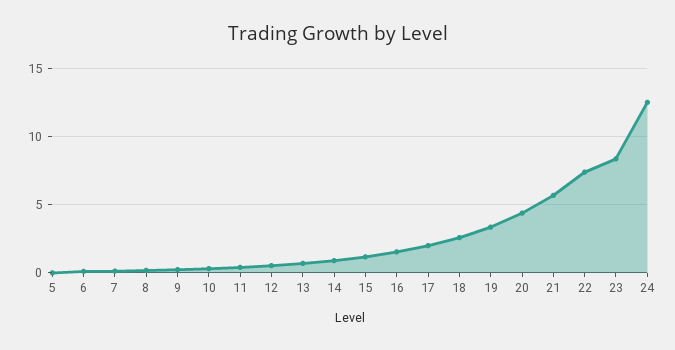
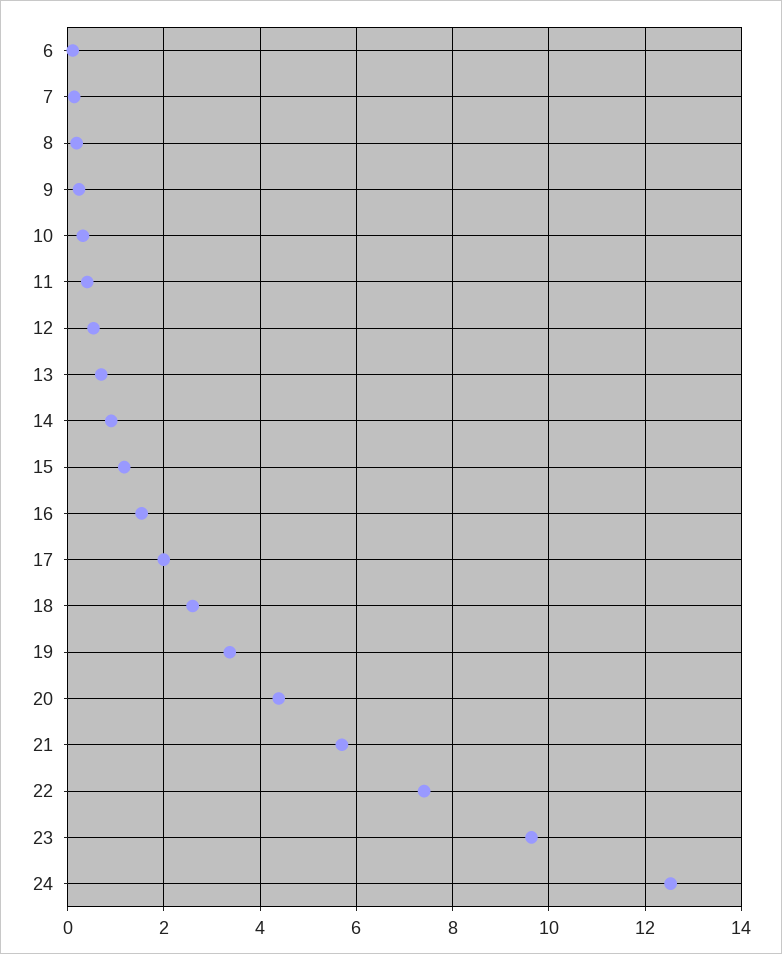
  {
-   "5": 0,
    "6": 0.2,
    "7": 0.2,
    "8": 0.2,
    "9": 0.2,
    "10": 0.4,
    "11": 0.4,
    "12": 0.6,
    "13": 0.8,
    "14": 1,
    "15": 1.2,
    "16": 1.6,
    "17": 2,
    "18": 2.6,
    "19": 3.4,
    "20": 4.4,
    "21": 5.8,
    "22": 7.4,
-   "23": 8.5,
+   "23": 9.6,
    "24": 12.6
  }

